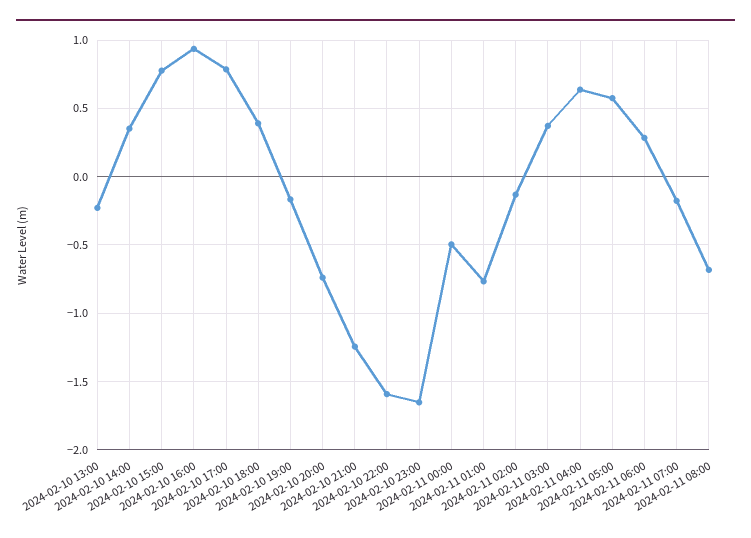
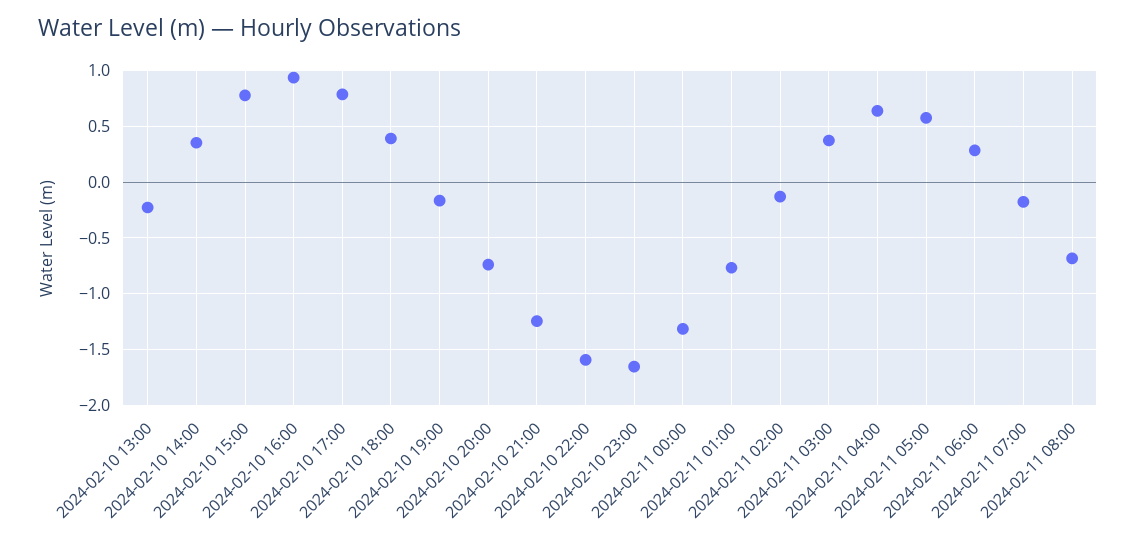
  {
    "2024-02-10 13:00": -0.25,
    "2024-02-10 14:00": 0.35,
    "2024-02-10 15:00": 0.8,
    "2024-02-10 16:00": 0.95,
    "2024-02-10 17:00": 0.8,
    "2024-02-10 18:00": 0.4,
    "2024-02-10 19:00": -0.15,
    "2024-02-10 20:00": -0.75,
    "2024-02-10 21:00": -1.25,
    "2024-02-10 22:00": -1.6,
    "2024-02-10 23:00": -1.65,
-   "2024-02-11 00:00": -0.5,
+   "2024-02-11 00:00": -1.3,
    "2024-02-11 01:00": -0.75,
    "2024-02-11 02:00": -0.15,
    "2024-02-11 03:00": 0.35,
    "2024-02-11 04:00": 0.65,
    "2024-02-11 05:00": 0.6,
    "2024-02-11 06:00": 0.3,
    "2024-02-11 07:00": -0.2,
    "2024-02-11 08:00": -0.7
  }

